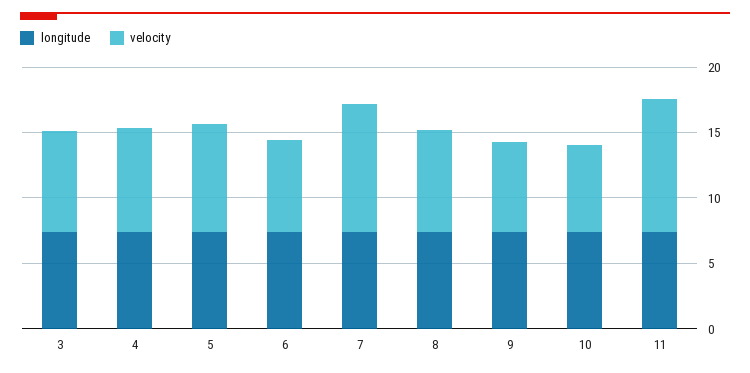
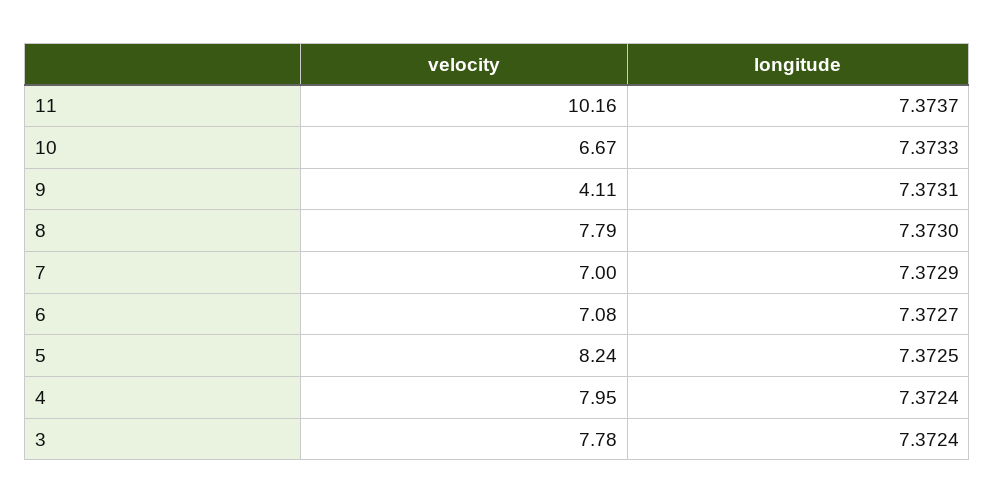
  {
    "longitude": {
      "3": 7.3724,
      "4": 7.3724,
      "5": 7.3725,
      "6": 7.3727,
      "7": 7.3729,
      "8": 7.373,
      "9": 7.3731,
      "10": 7.3733,
      "11": 7.3737
    },
    "velocity": {
      "3": 7.78,
      "4": 7.95,
      "5": 8.24,
      "6": 7.08,
-     "7": 10,
+     "7": 7,
      "8": 7.79,
-     "9": 7,
+     "9": 4.11,
      "10": 6.67,
      "11": 10.16
    }
  }

